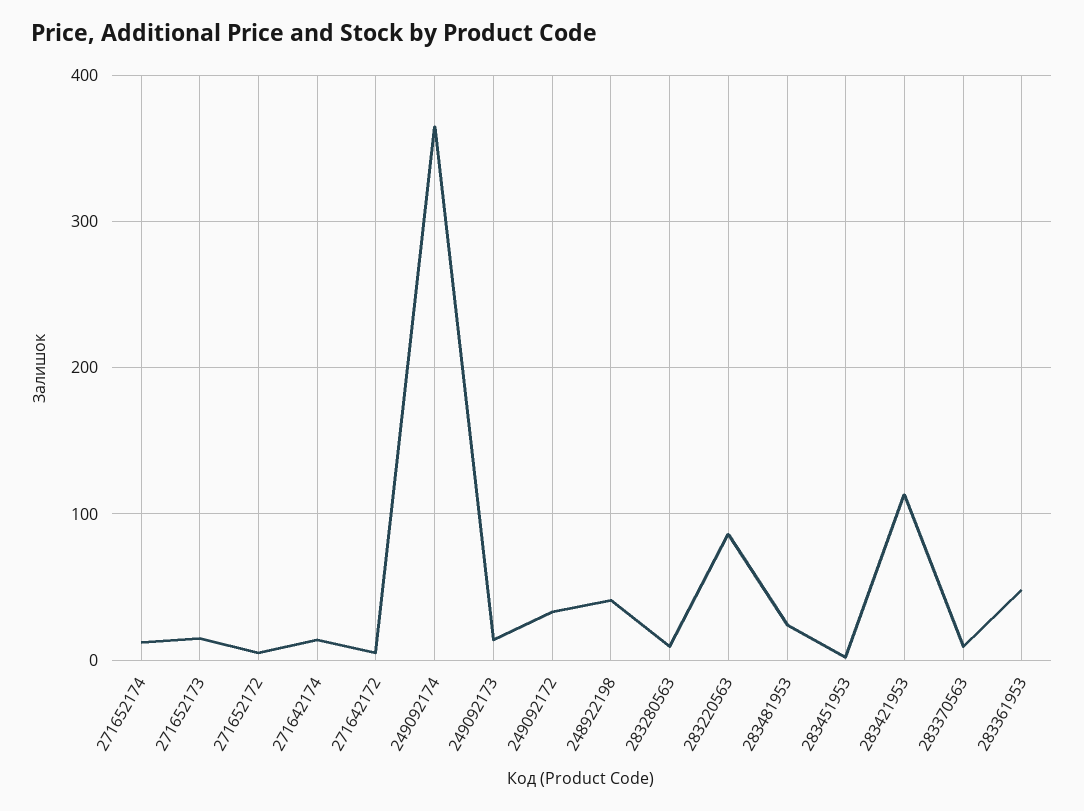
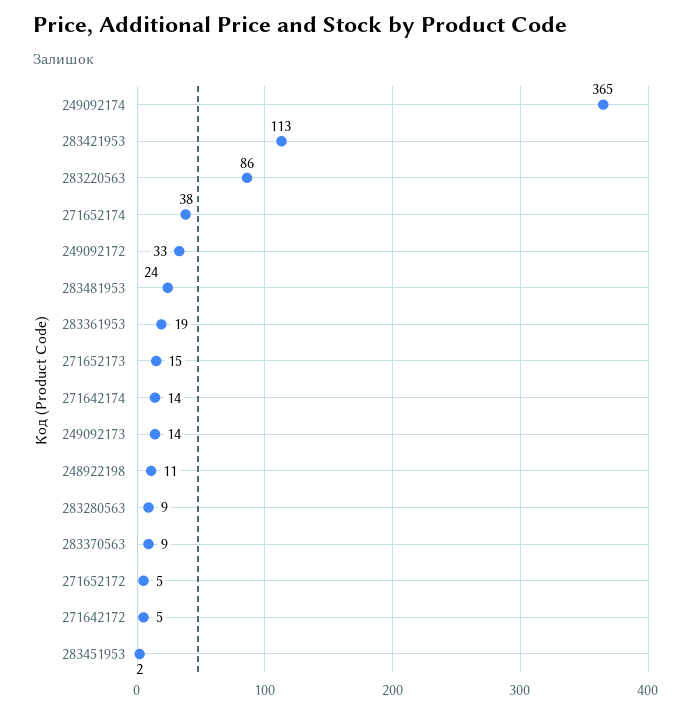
  {
-   "271652174": 10,
+   "271652174": 38,
    "271652173": 15,
    "271652172": 5,
    "271642174": 14,
    "271642172": 5,
    "249092174": 365,
    "249092173": 14,
    "249092172": 33,
-   "248922198": 40,
+   "248922198": 11,
    "283280563": 9,
    "283220563": 86,
    "283481953": 24,
    "283451953": 2,
    "283421953": 113,
    "283370563": 9,
-   "283361953": 50
+   "283361953": 19
  }

